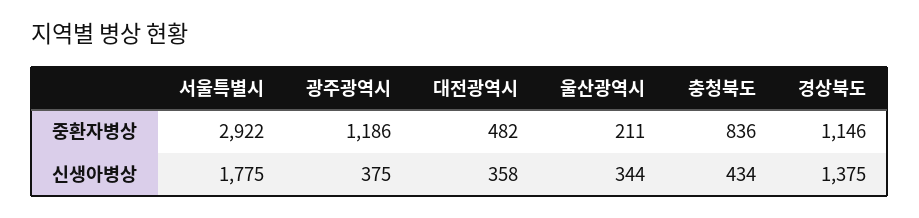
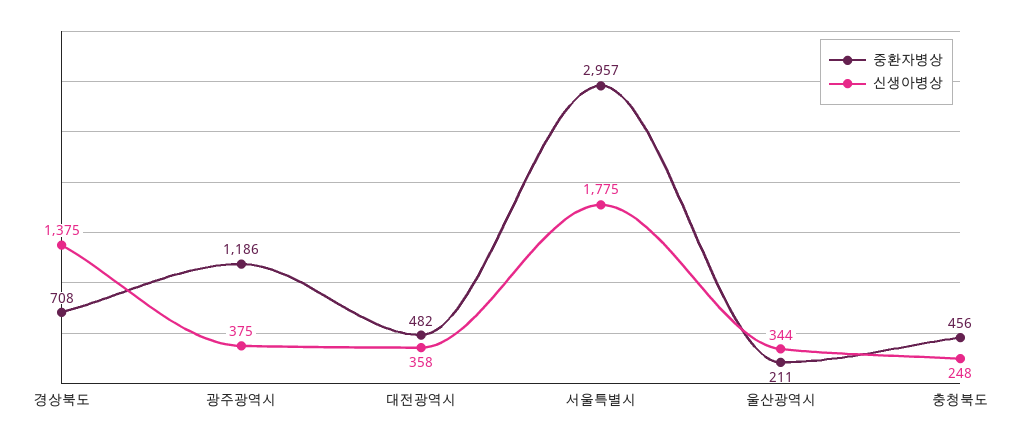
  {
    "중환자병상": {
-     "서울특별시": 2922,
+     "서울특별시": 2957,
      "광주광역시": 1186,
      "대전광역시": 482,
      "울산광역시": 211,
-     "충청북도": 836,
+     "충청북도": 456,
-     "경상북도": 1146
+     "경상북도": 708
    },
    "신생아병상": {
      "서울특별시": 1775,
      "광주광역시": 375,
      "대전광역시": 358,
      "울산광역시": 344,
-     "충청북도": 434,
+     "충청북도": 248,
      "경상북도": 1375
    }
  }

